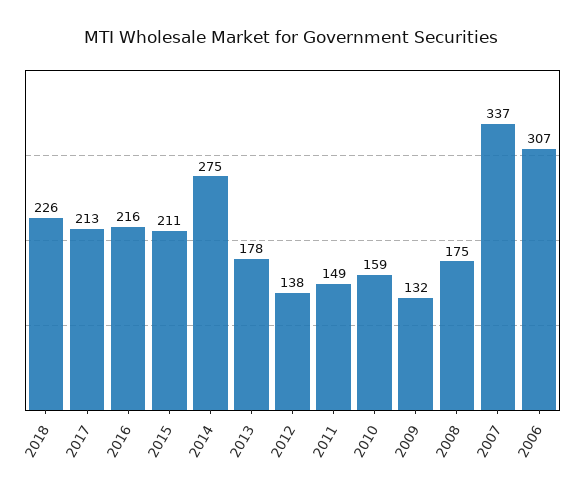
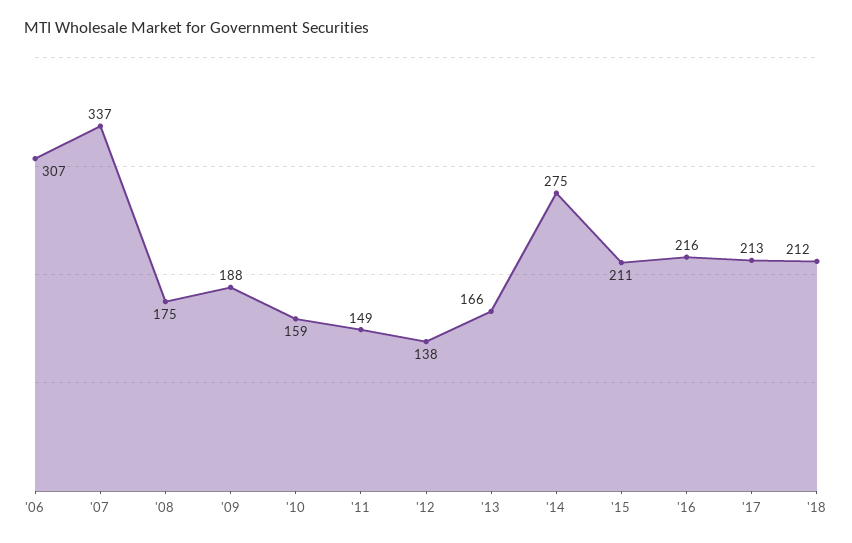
  {
-   "2018": 226,
+   "2018": 212,
    "2017": 213,
    "2016": 216,
    "2015": 211,
    "2014": 275,
-   "2013": 178,
+   "2013": 166,
    "2012": 138,
    "2011": 149,
    "2010": 159,
-   "2009": 132,
+   "2009": 188,
    "2008": 175,
    "2007": 337,
    "2006": 307
  }

